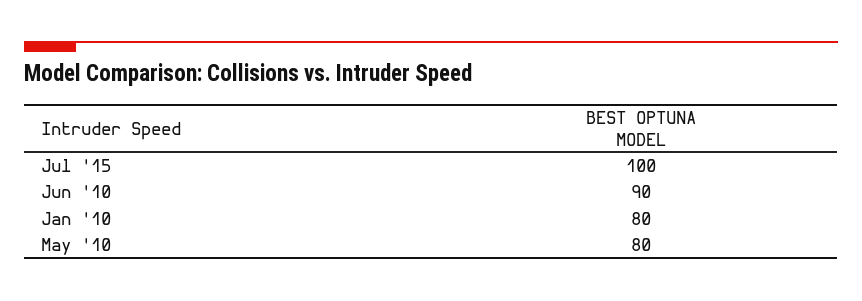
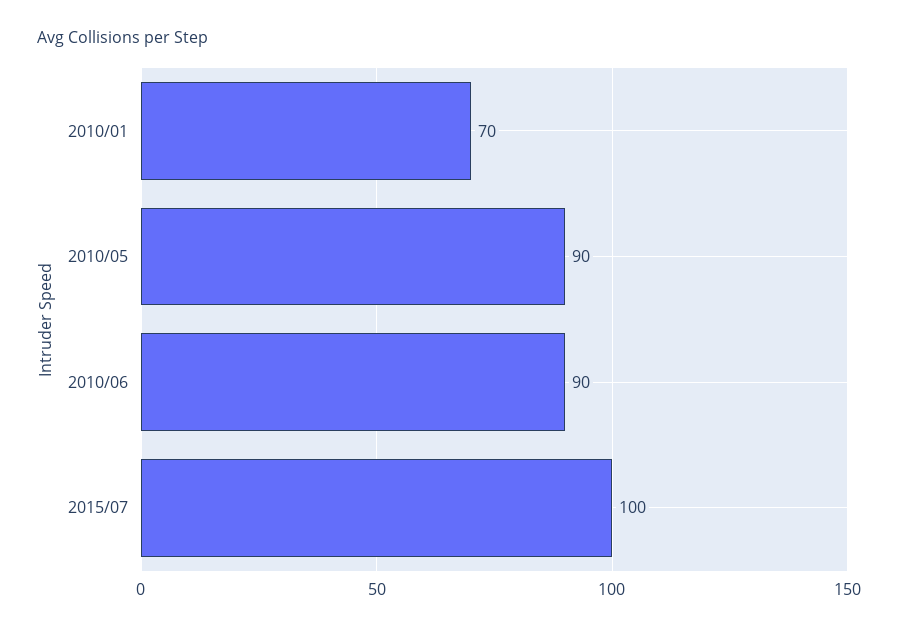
  {
    "Jul '15": 100,
    "Jun '10": 90,
-   "Jan '10": 80,
+   "Jan '10": 70,
-   "May '10": 80
+   "May '10": 90
  }

